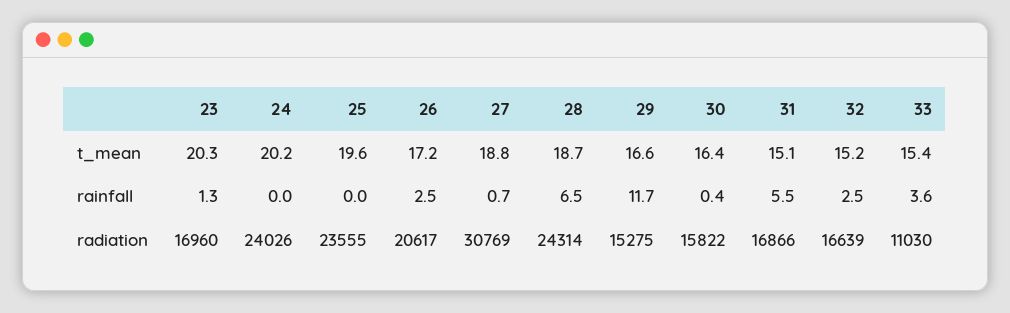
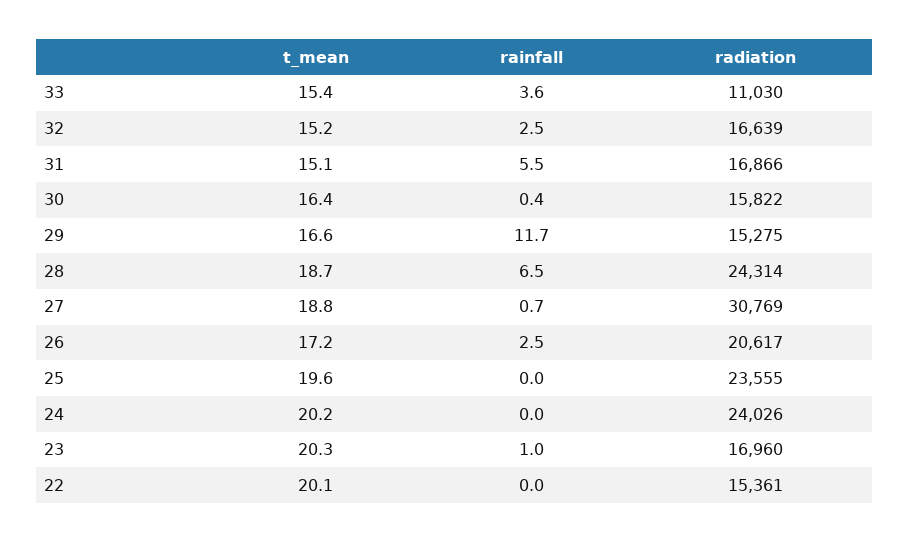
  {
    "23": {
      "t_mean": 20.3,
-     "rainfall": 1.3,
+     "rainfall": 1,
      "radiation": 16960
    },
    "24": {
      "t_mean": 20.2,
      "rainfall": 0,
      "radiation": 24026
    },
    "25": {
      "t_mean": 19.6,
      "rainfall": 0,
      "radiation": 23555
    },
    "26": {
      "t_mean": 17.2,
      "rainfall": 2.5,
      "radiation": 20617
    },
    "27": {
      "t_mean": 18.8,
      "rainfall": 0.7,
      "radiation": 30769
    },
    "28": {
      "t_mean": 18.7,
      "rainfall": 6.5,
      "radiation": 24314
    },
    "29": {
      "t_mean": 16.6,
      "rainfall": 11.7,
      "radiation": 15275
    },
    "30": {
      "t_mean": 16.4,
      "rainfall": 0.4,
      "radiation": 15822
    },
    "31": {
      "t_mean": 15.1,
      "rainfall": 5.5,
      "radiation": 16866
    },
    "32": {
      "t_mean": 15.2,
      "rainfall": 2.5,
      "radiation": 16639
    },
    "33": {
      "t_mean": 15.4,
      "rainfall": 3.6,
      "radiation": 11030
-   }
+   },
+   "22": {
+     "t_mean": 20.1,
+     "rainfall": 0,
+     "radiation": 15361
+   }
  }

